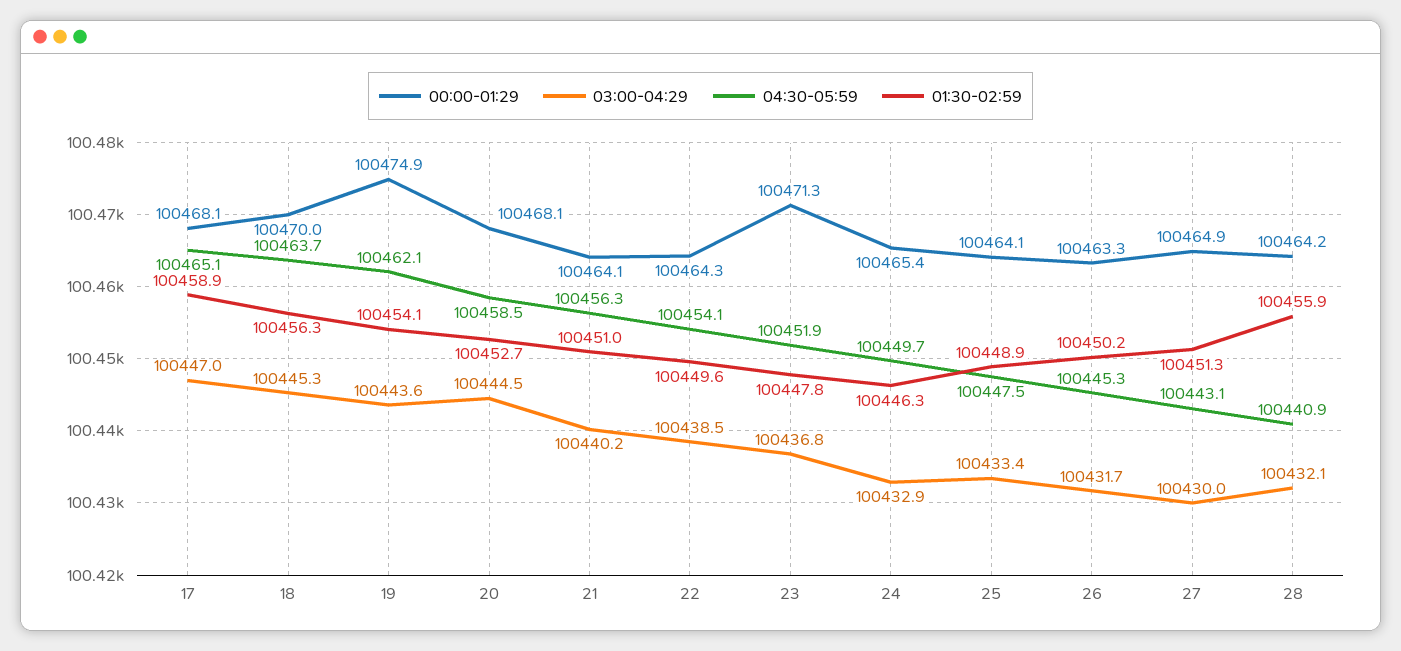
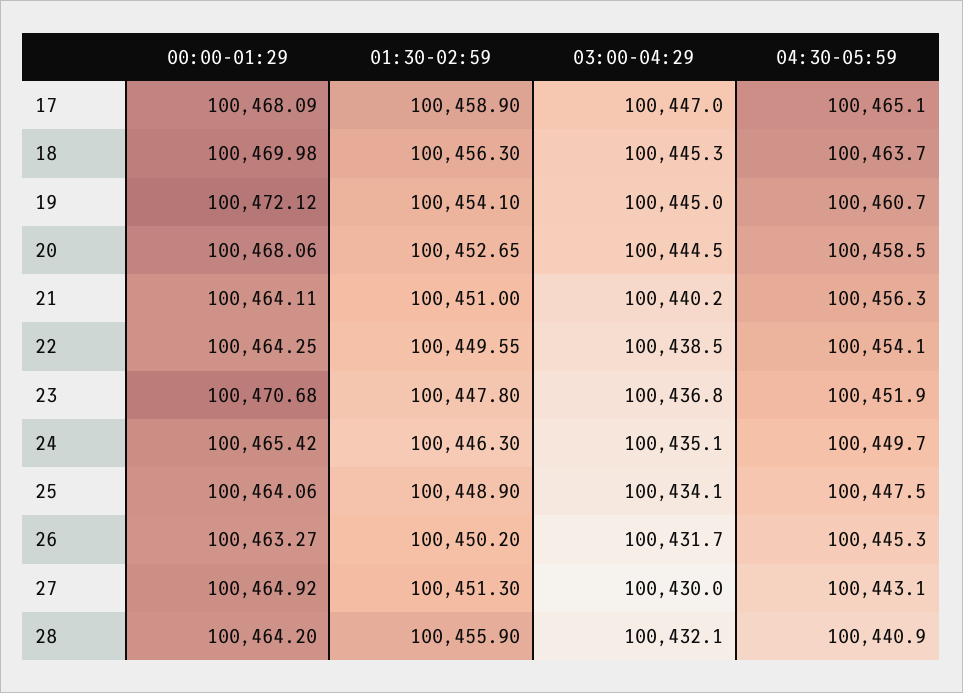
  {
    "00:00-01:29": {
      "17": 100468.09,
      "18": 100469.98,
-     "19": 100474.9,
+     "19": 100472.12,
      "20": 100468.06,
      "21": 100464.11,
      "22": 100464.25,
-     "23": 100471.3,
+     "23": 100470.68,
      "24": 100465.42,
      "25": 100464.06,
      "26": 100463.27,
      "27": 100464.92,
      "28": 100464.2
    },
    "03:00-04:29": {
      "17": 100447,
      "18": 100445.3,
-     "19": 100443.6,
+     "19": 100445,
      "20": 100444.5,
      "21": 100440.2,
      "22": 100438.5,
      "23": 100436.8,
-     "24": 100432.9,
+     "24": 100435.1,
-     "25": 100433.4,
+     "25": 100434.1,
      "26": 100431.7,
      "27": 100430,
      "28": 100432.1
    },
    "04:30-05:59": {
      "17": 100465.1,
      "18": 100463.7,
-     "19": 100462.1,
+     "19": 100460.7,
      "20": 100458.5,
      "21": 100456.3,
      "22": 100454.1,
      "23": 100451.9,
      "24": 100449.7,
      "25": 100447.5,
      "26": 100445.3,
      "27": 100443.1,
      "28": 100440.9
    },
    "01:30-02:59": {
      "17": 100458.9,
      "18": 100456.3,
      "19": 100454.1,
      "20": 100452.65,
      "21": 100451,
      "22": 100449.55,
      "23": 100447.8,
      "24": 100446.3,
      "25": 100448.9,
      "26": 100450.2,
      "27": 100451.3,
      "28": 100455.9
    }
  }

